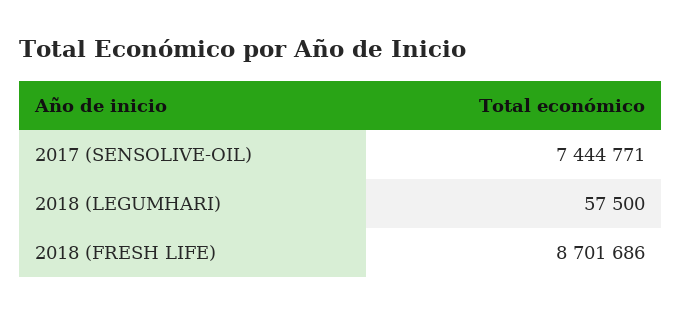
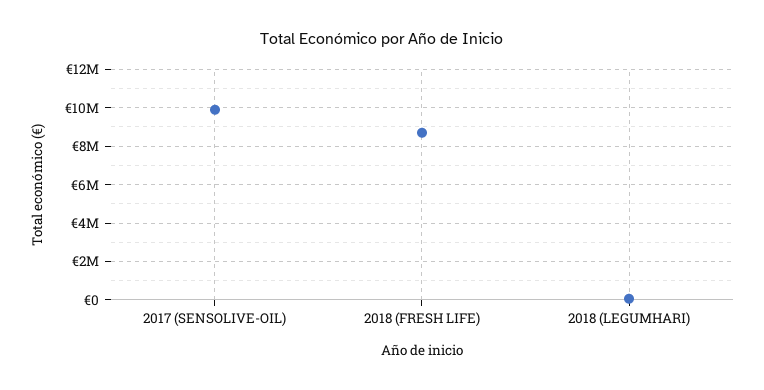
  {
-   "2017 (SENSOLIVE-OIL)": 7444771,
+   "2017 (SENSOLIVE-OIL)": 10000000,
    "2018 (LEGUMHARI)": 57500,
    "2018 (FRESH LIFE)": 8701686
  }

